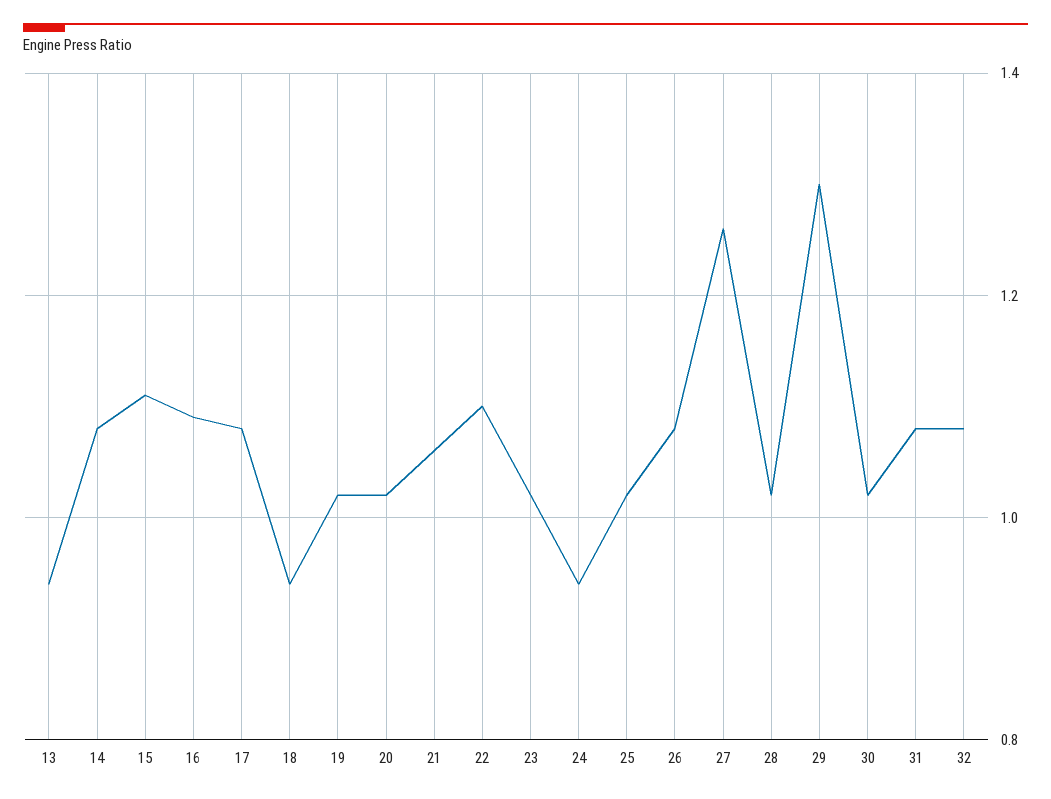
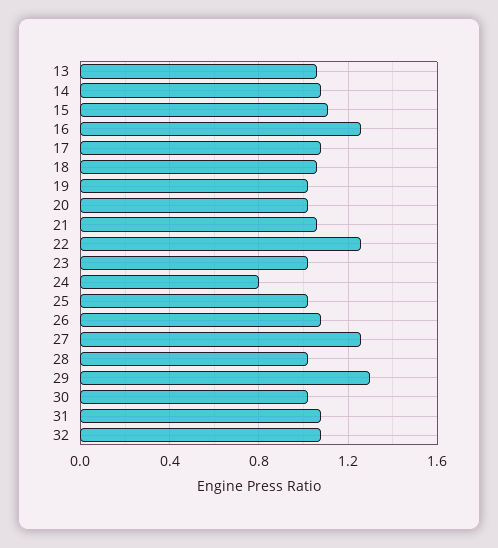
  {
-   "13": 0.95,
+   "13": 1.05,
    "14": 1.1,
    "15": 1.1,
-   "16": 1.1,
+   "16": 1.25,
    "17": 1.1,
-   "18": 0.95,
+   "18": 1.05,
    "19": 1,
    "20": 1,
    "21": 1.05,
-   "22": 1.1,
+   "22": 1.25,
    "23": 1,
-   "24": 0.95,
+   "24": 0.8,
    "25": 1,
    "26": 1.1,
    "27": 1.25,
    "28": 1,
    "29": 1.3,
    "30": 1,
    "31": 1.1,
    "32": 1.1
  }

